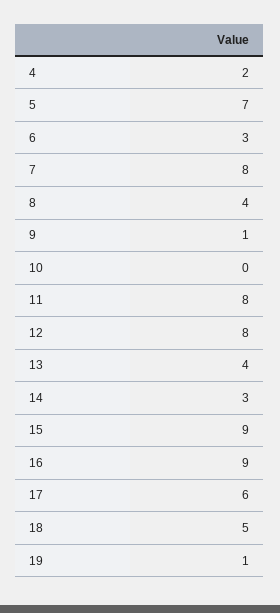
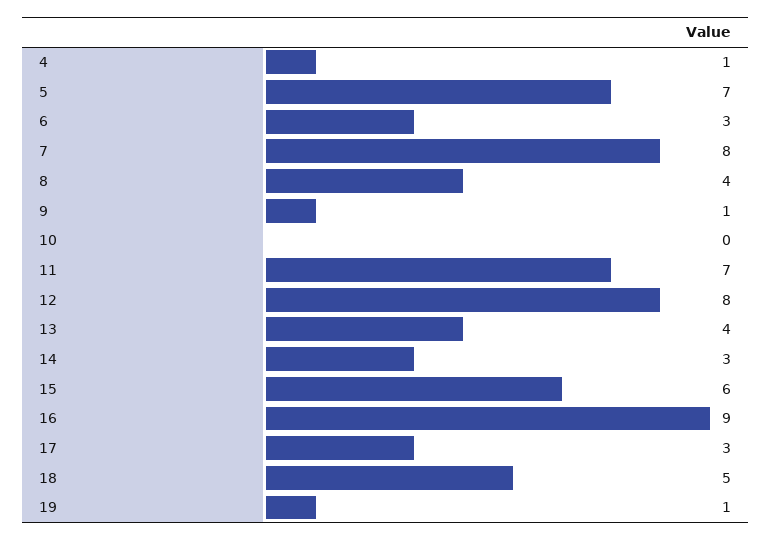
  {
-   "4": 2,
+   "4": 1,
    "5": 7,
    "6": 3,
    "7": 8,
    "8": 4,
    "9": 1,
    "10": 0,
-   "11": 8,
+   "11": 7,
    "12": 8,
    "13": 4,
    "14": 3,
-   "15": 9,
+   "15": 6,
    "16": 9,
-   "17": 6,
+   "17": 3,
    "18": 5,
    "19": 1
  }

